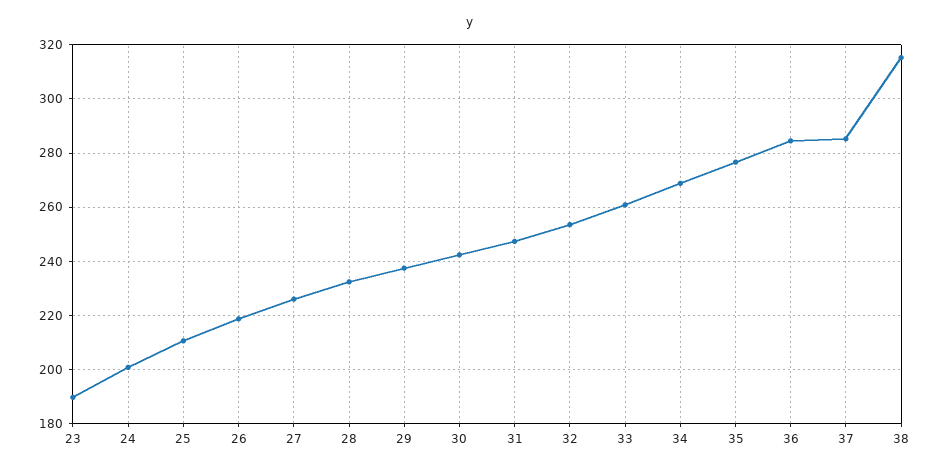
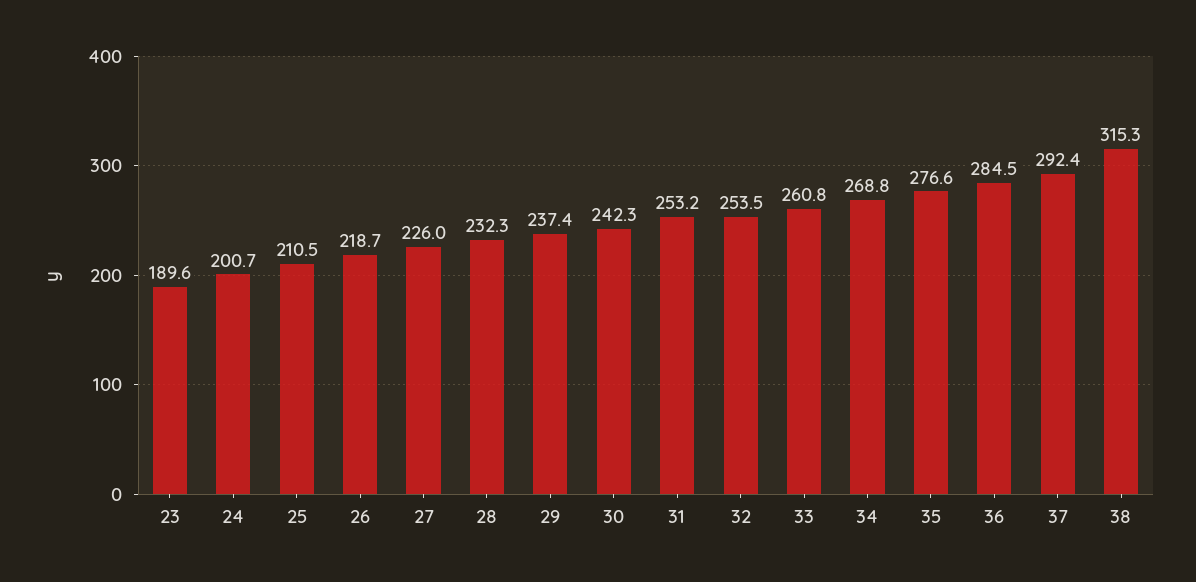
  {
    "23": 189.6,
    "24": 200.7,
    "25": 210.5,
    "26": 218.7,
    "27": 226,
    "28": 232.3,
    "29": 237.4,
    "30": 242.3,
-   "31": 247.5,
+   "31": 253.2,
    "32": 253.5,
    "33": 260.8,
    "34": 268.8,
    "35": 276.6,
    "36": 284.5,
-   "37": 285,
+   "37": 292.4,
    "38": 315.3
  }

